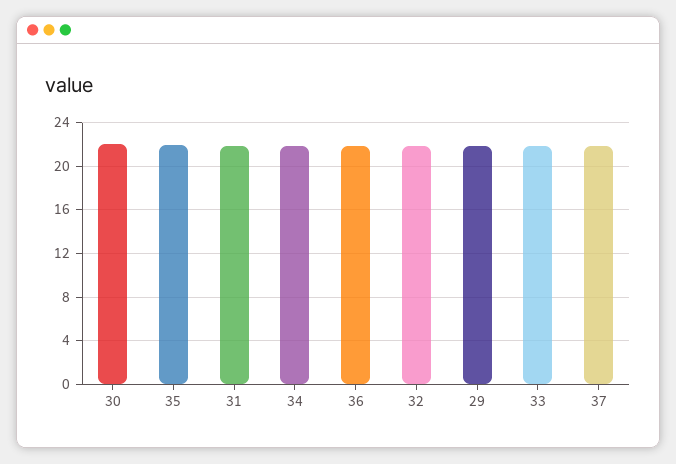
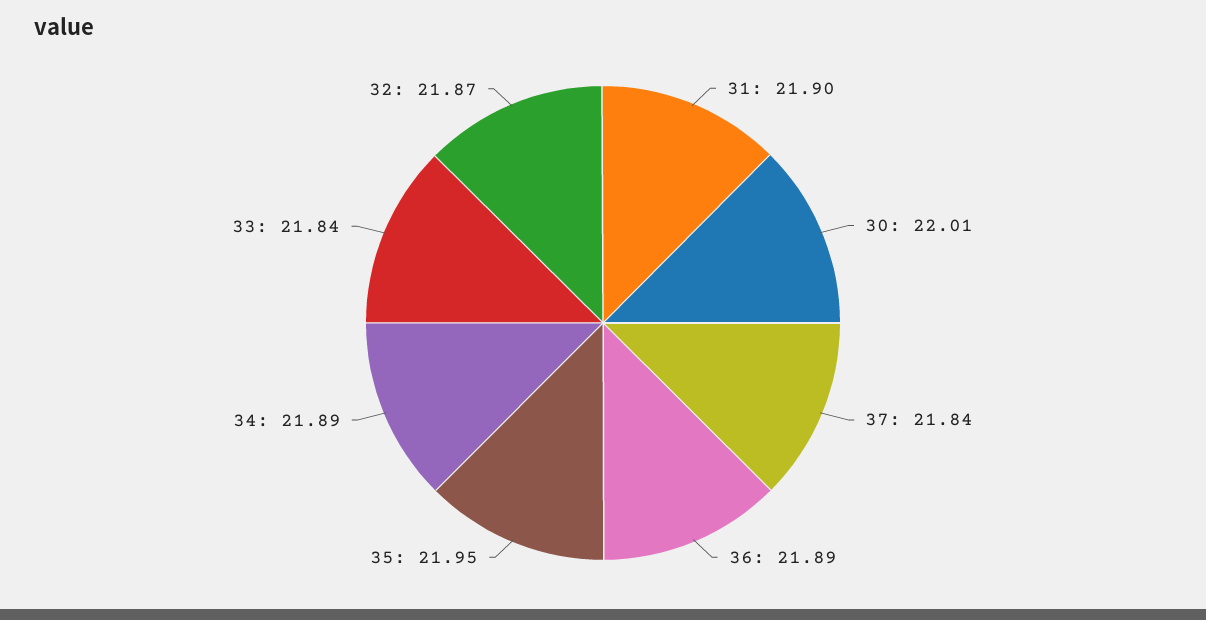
  {
    "30": 22.01,
    "35": 21.95,
    "31": 21.9,
    "34": 21.89,
    "36": 21.89,
    "32": 21.87,
-   "29": 22,
    "33": 21.84,
    "37": 21.84
  }

